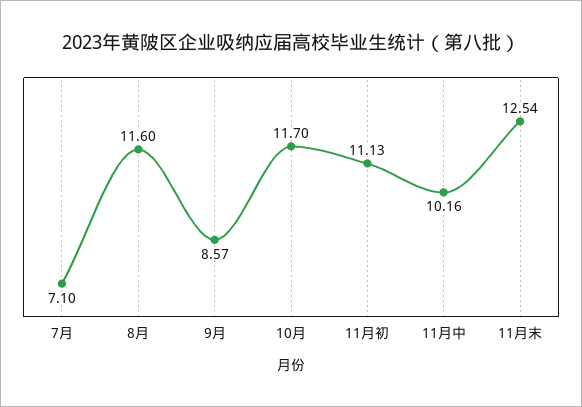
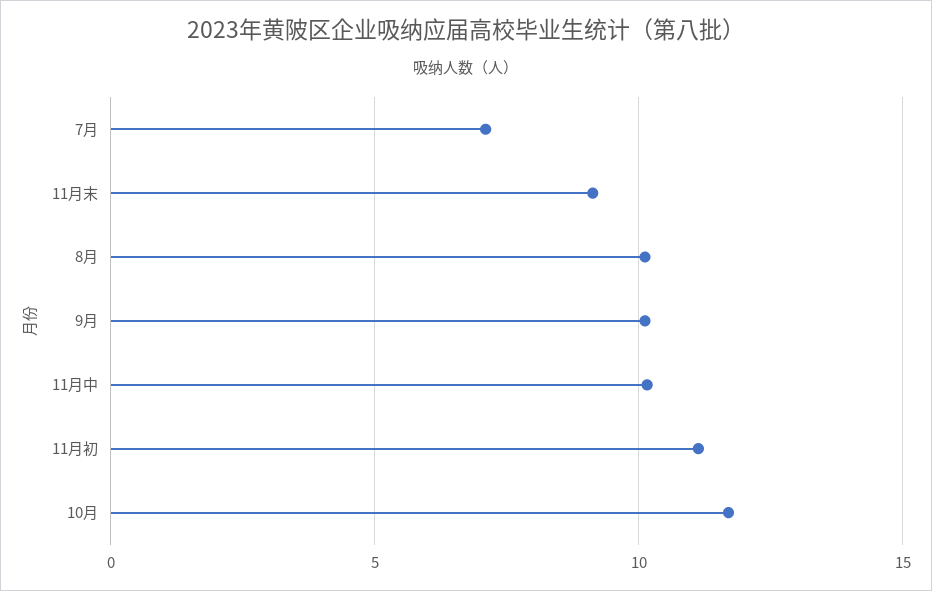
  {
    "7月": 7.1,
-   "8月": 11.6,
+   "8月": 10,
-   "9月": 8.57,
+   "9月": 10,
    "10月": 11.7,
    "11月初": 11.13,
    "11月中": 10.16,
-   "11月末": 12.54
+   "11月末": 9
  }

